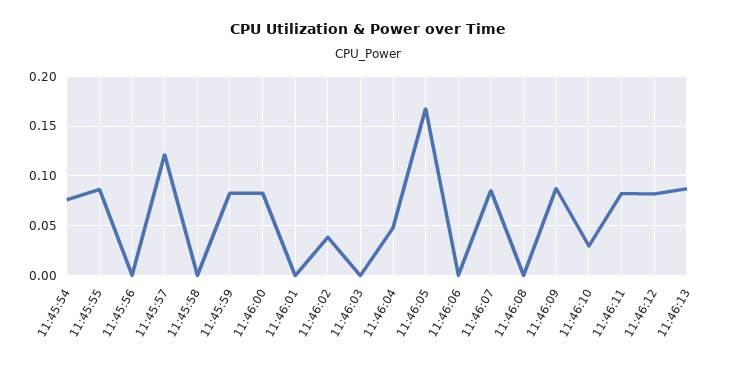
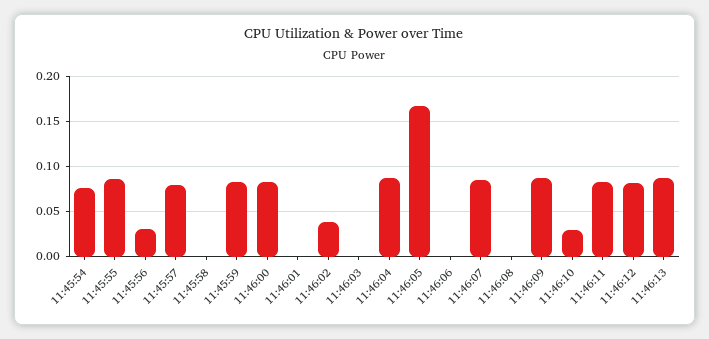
  {
    "11:45:54": 0.08,
    "11:45:55": 0.09,
-   "11:45:56": 0,
+   "11:45:56": 0.03,
-   "11:45:57": 0.12,
+   "11:45:57": 0.08,
    "11:45:58": 0,
    "11:45:59": 0.08,
    "11:46:00": 0.08,
    "11:46:01": 0,
    "11:46:02": 0.04,
    "11:46:03": 0,
-   "11:46:04": 0.05,
+   "11:46:04": 0.09,
    "11:46:05": 0.17,
    "11:46:06": 0,
    "11:46:07": 0.09,
    "11:46:08": 0,
    "11:46:09": 0.09,
    "11:46:10": 0.03,
    "11:46:11": 0.08,
    "11:46:12": 0.08,
    "11:46:13": 0.09
  }

